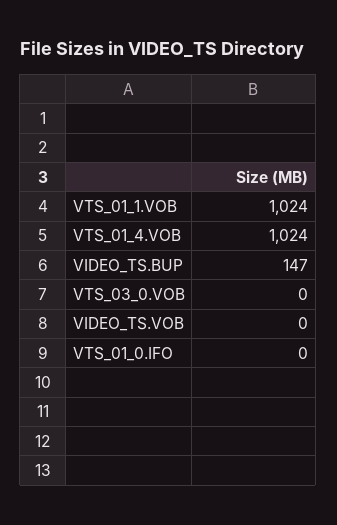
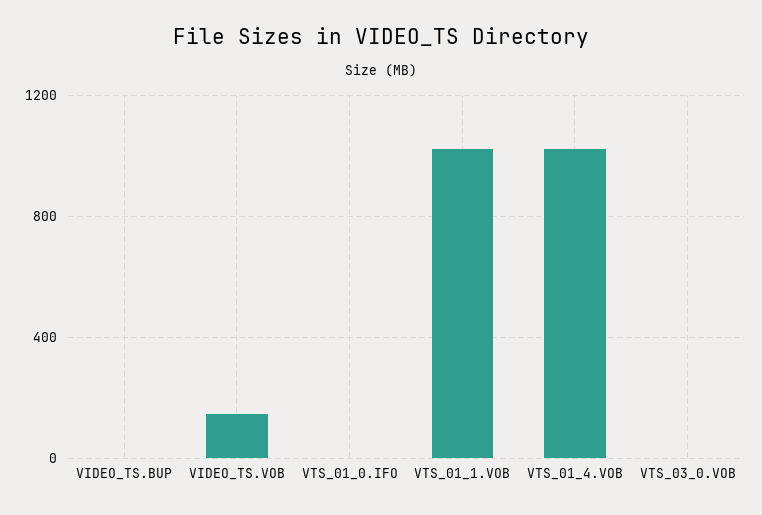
  {
    "VTS_01_1.VOB": 1024,
    "VTS_01_4.VOB": 1024,
-   "VIDEO_TS.BUP": 147,
+   "VIDEO_TS.BUP": 0,
    "VTS_03_0.VOB": 0,
-   "VIDEO_TS.VOB": 0,
+   "VIDEO_TS.VOB": 150,
    "VTS_01_0.IFO": 0
  }

